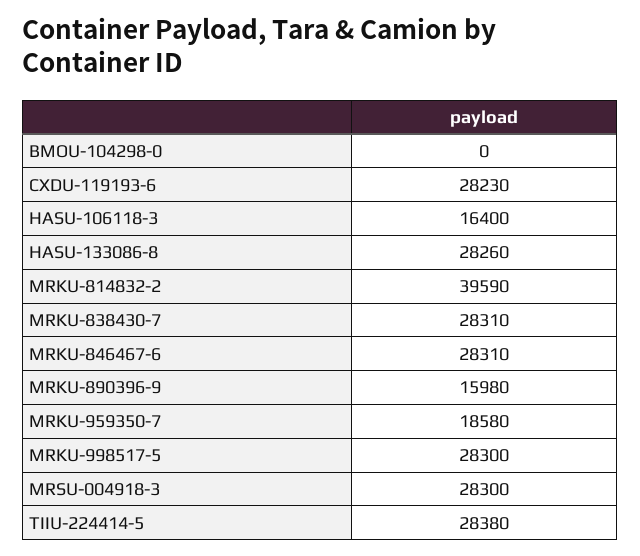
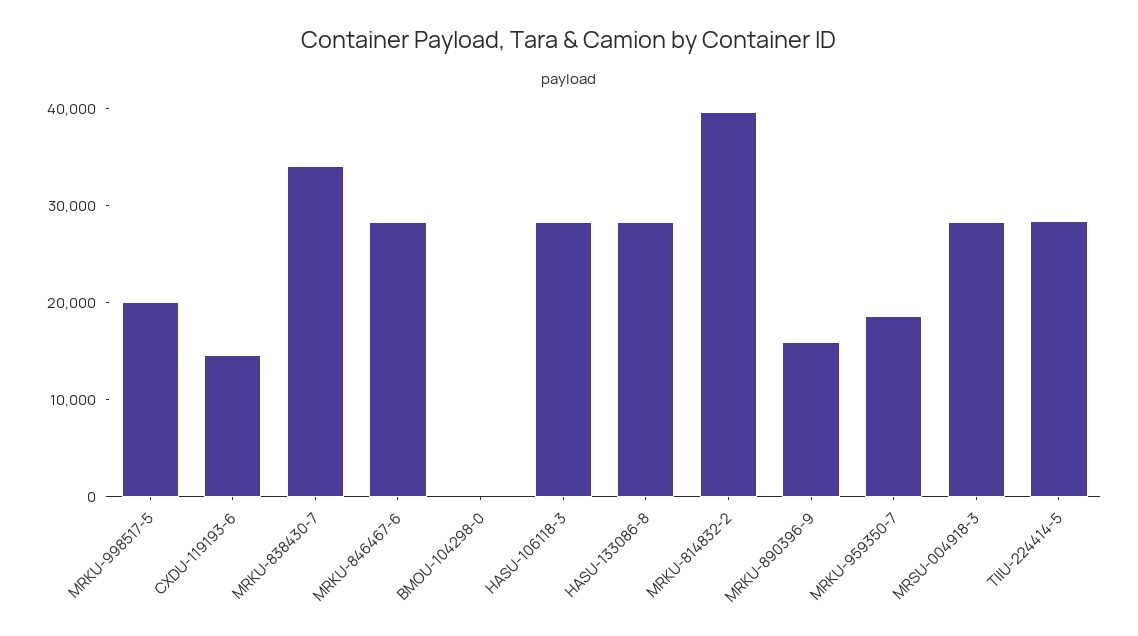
  {
    "BMOU-104298-0": 0,
-   "CXDU-119193-6": 28230,
+   "CXDU-119193-6": 14000,
-   "HASU-106118-3": 16400,
+   "HASU-106118-3": 28000,
    "HASU-133086-8": 28260,
    "MRKU-814832-2": 39590,
-   "MRKU-838430-7": 28310,
+   "MRKU-838430-7": 34000,
    "MRKU-846467-6": 28310,
    "MRKU-890396-9": 15980,
    "MRKU-959350-7": 18580,
-   "MRKU-998517-5": 28300,
+   "MRKU-998517-5": 20000,
    "MRSU-004918-3": 28300,
    "TIIU-224414-5": 28380
  }

